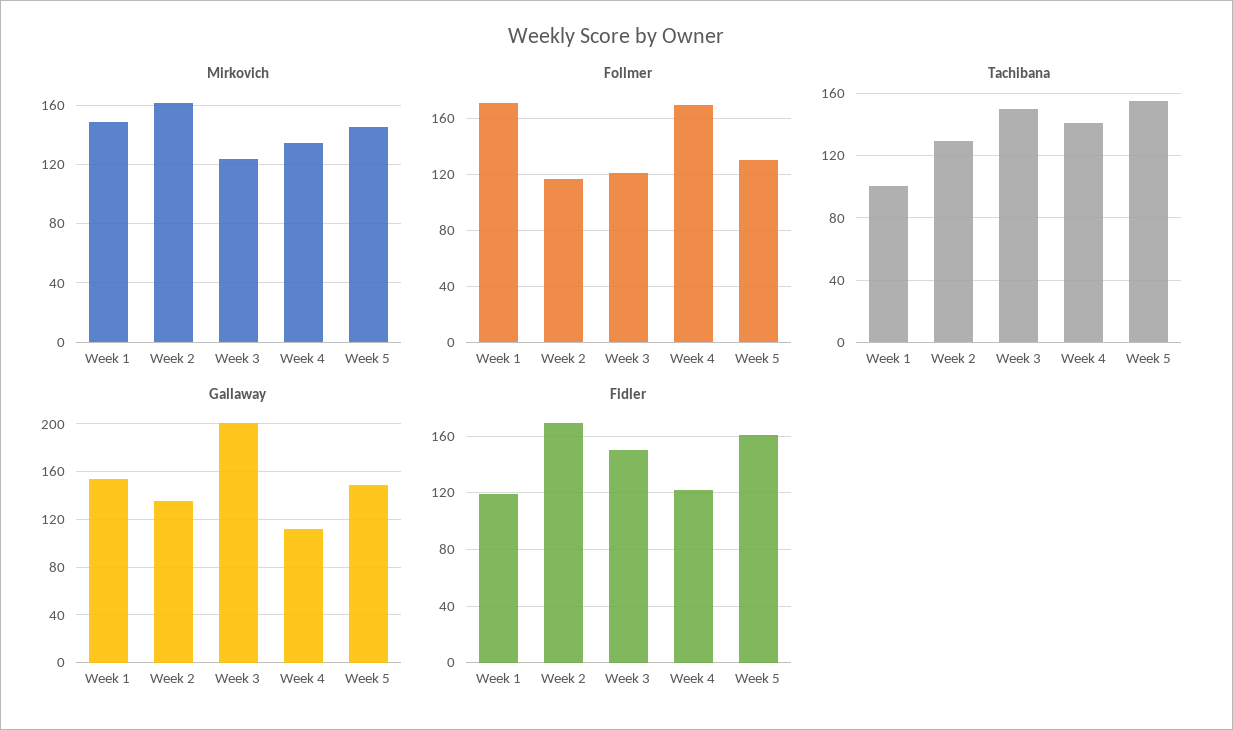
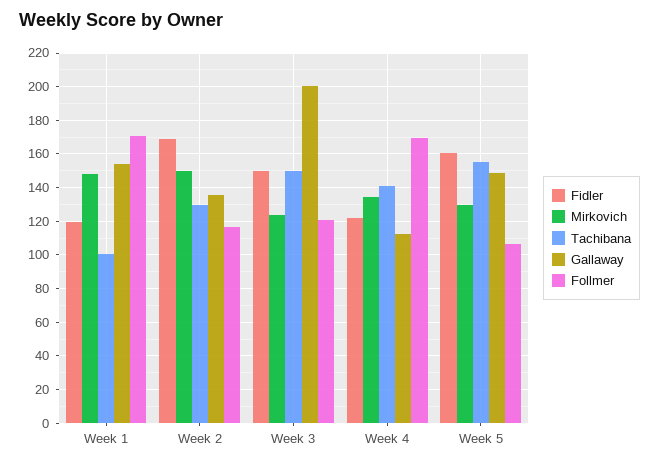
  {
    "Mirkovich": {
      "Week 1": 150,
-     "Week 2": 160,
+     "Week 2": 150,
      "Week 3": 125,
      "Week 4": 135,
-     "Week 5": 145
+     "Week 5": 130
    },
    "Follmer": {
      "Week 1": 170,
      "Week 2": 115,
      "Week 3": 120,
      "Week 4": 170,
-     "Week 5": 130
+     "Week 5": 105
    },
    "Tachibana": {
      "Week 1": 100,
      "Week 2": 130,
      "Week 3": 150,
      "Week 4": 140,
      "Week 5": 155
    },
    "Gallaway": {
      "Week 1": 155,
      "Week 2": 135,
      "Week 3": 200,
      "Week 4": 110,
      "Week 5": 150
    },
    "Fidler": {
      "Week 1": 120,
      "Week 2": 170,
      "Week 3": 150,
      "Week 4": 120,
      "Week 5": 160
    }
  }

